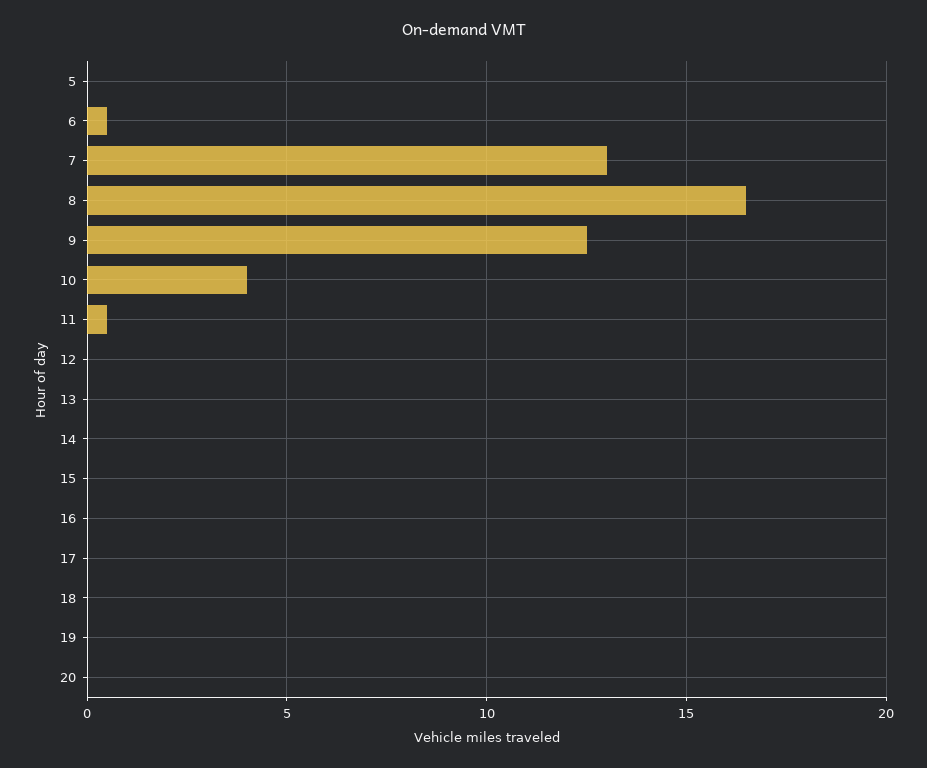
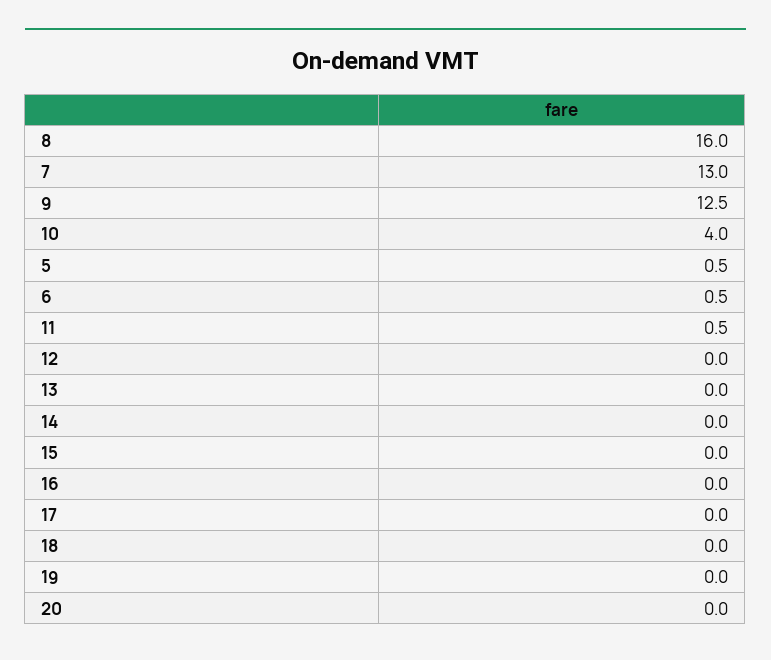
  {
-   "5": 0,
+   "5": 0.5,
    "6": 0.5,
    "7": 13,
-   "8": 16.5,
+   "8": 16,
    "9": 12.5,
    "10": 4,
    "11": 0.5,
    "12": 0,
    "13": 0,
    "14": 0,
    "15": 0,
    "16": 0,
    "17": 0,
    "18": 0,
    "19": 0,
    "20": 0
  }

